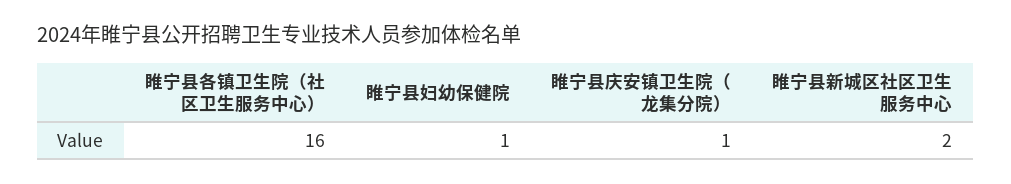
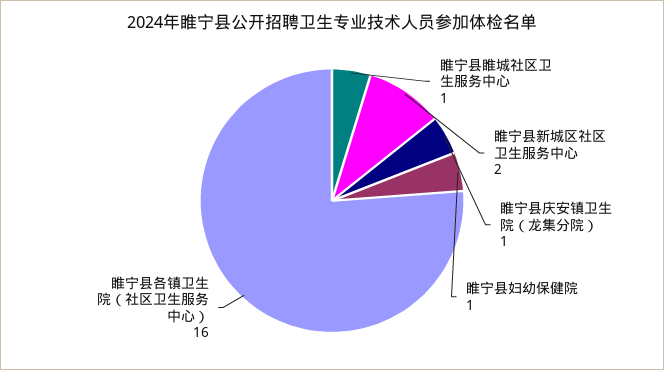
  {
    "睢宁县各镇卫生院（社区卫生服务中心）": 16,
    "睢宁县妇幼保健院": 1,
    "睢宁县庆安镇卫生院（龙集分院）": 1,
-   "睢宁县新城区社区卫生服务中心": 2
+   "睢宁县新城区社区卫生服务中心": 2,
+   "睢宁县睢城社区卫生服务中心": 1
  }

